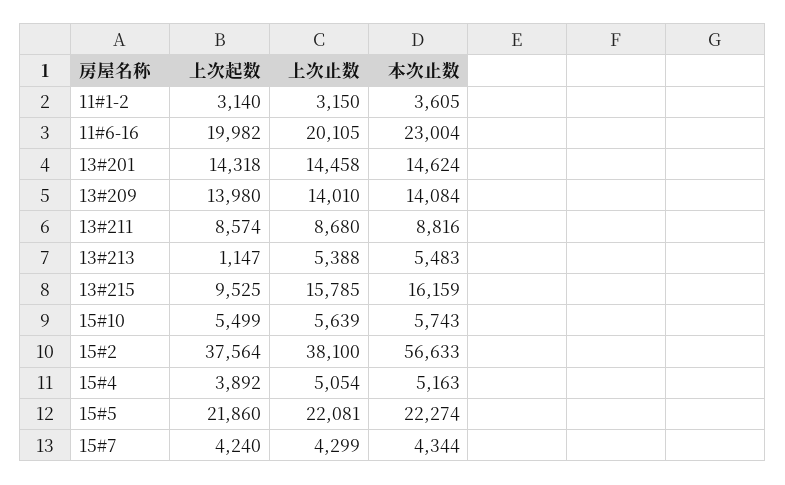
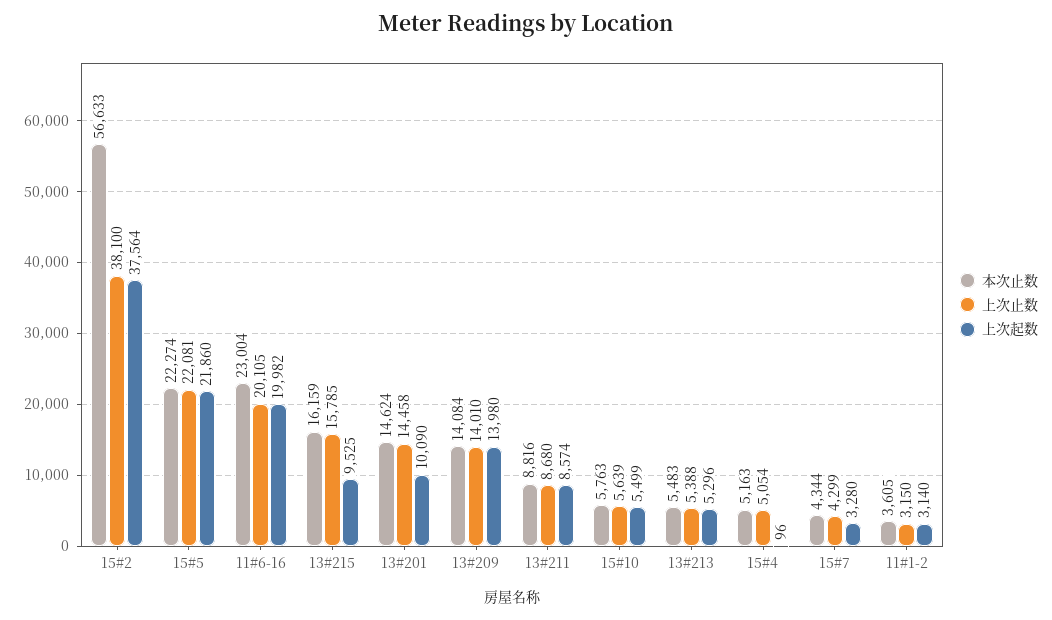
  {
    "上次起数": {
      "11#1-2": 3140,
      "11#6-16": 19982,
-     "13#201": 14318,
+     "13#201": 10090,
      "13#209": 13980,
      "13#211": 8574,
-     "13#213": 1147,
+     "13#213": 5296,
      "13#215": 9525,
      "15#10": 5499,
      "15#2": 37564,
-     "15#4": 3892,
+     "15#4": 96,
      "15#5": 21860,
-     "15#7": 4240
+     "15#7": 3280
    },
    "上次止数": {
      "11#1-2": 3150,
      "11#6-16": 20105,
      "13#201": 14458,
      "13#209": 14010,
      "13#211": 8680,
      "13#213": 5388,
      "13#215": 15785,
      "15#10": 5639,
      "15#2": 38100,
      "15#4": 5054,
      "15#5": 22081,
      "15#7": 4299
    },
    "本次止数": {
      "11#1-2": 3605,
      "11#6-16": 23004,
      "13#201": 14624,
      "13#209": 14084,
      "13#211": 8816,
      "13#213": 5483,
      "13#215": 16159,
-     "15#10": 5743,
+     "15#10": 5763,
      "15#2": 56633,
      "15#4": 5163,
      "15#5": 22274,
      "15#7": 4344
    }
  }

